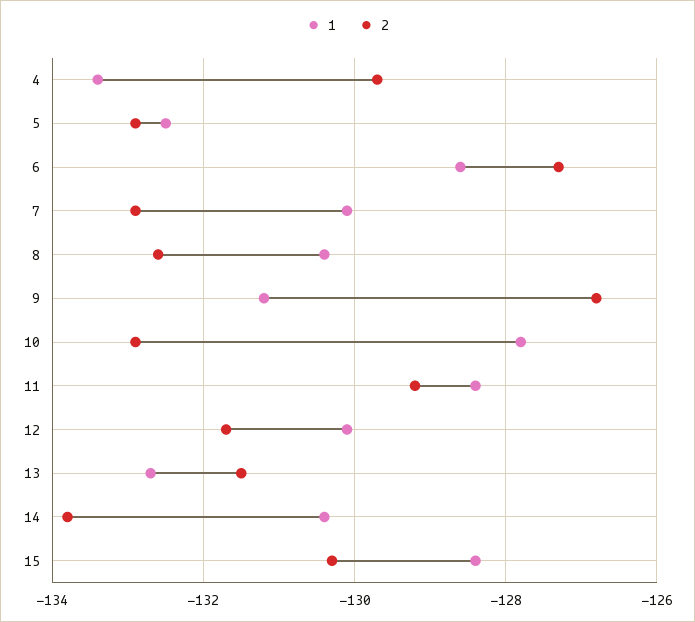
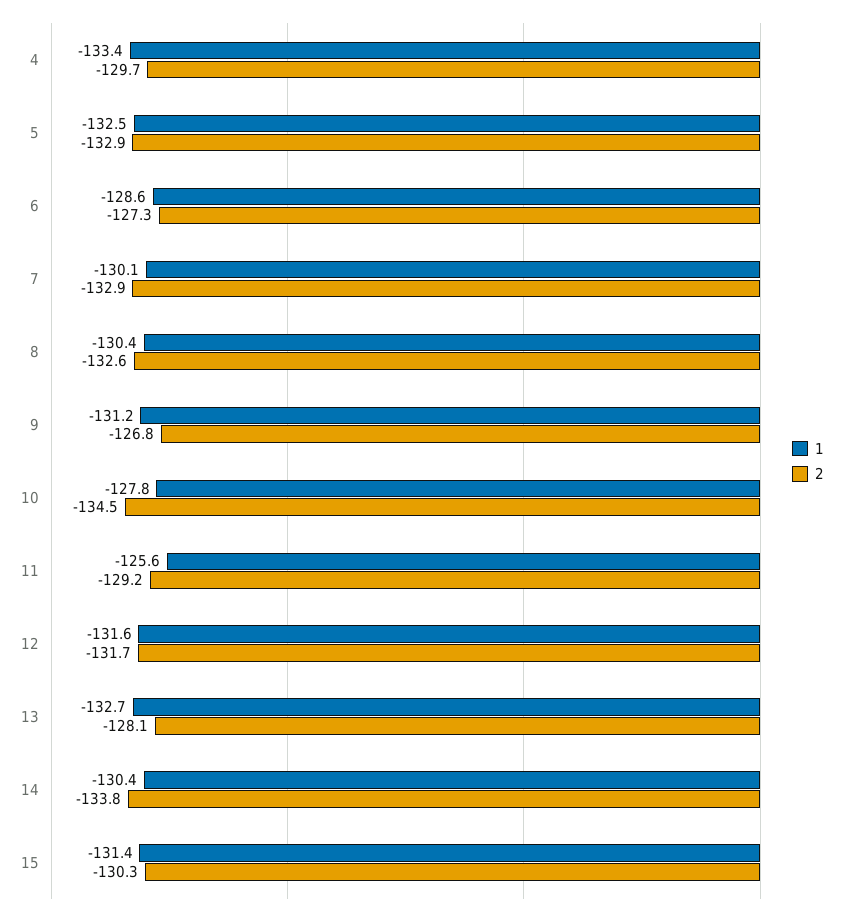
  {
    "1": {
      "4": -133.4,
      "5": -132.5,
      "6": -128.6,
      "7": -130.1,
      "8": -130.4,
      "9": -131.2,
      "10": -127.8,
-     "11": -128.5,
+     "11": -125.6,
-     "12": -130,
+     "12": -131.6,
      "13": -132.7,
      "14": -130.4,
-     "15": -128.5
+     "15": -131.4
    },
    "2": {
      "4": -129.7,
      "5": -132.9,
      "6": -127.3,
      "7": -132.9,
      "8": -132.6,
      "9": -126.8,
-     "10": -133,
+     "10": -134.5,
      "11": -129.2,
      "12": -131.7,
-     "13": -131.5,
+     "13": -128.1,
      "14": -133.8,
      "15": -130.3
    }
  }

